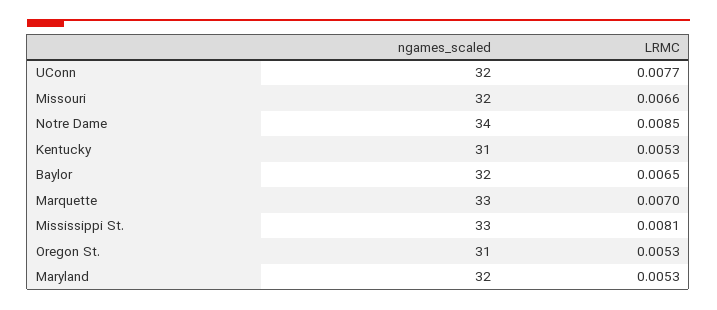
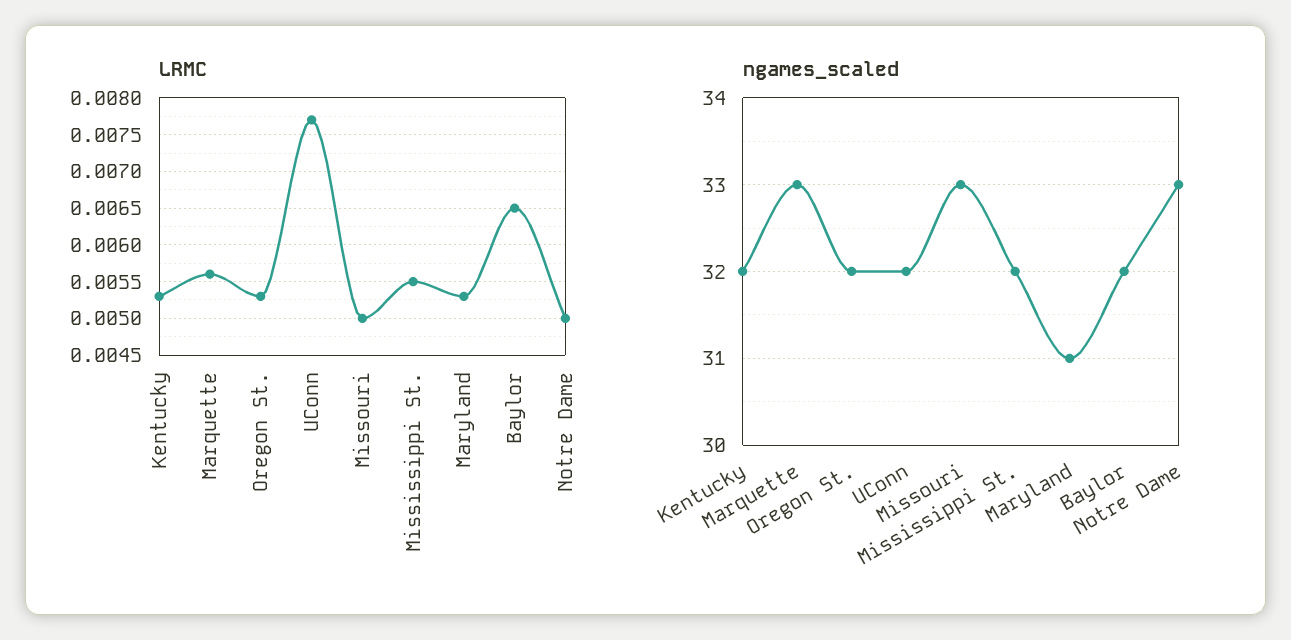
  {
    "ngames_scaled": {
      "UConn": 32,
-     "Missouri": 32,
+     "Missouri": 33,
-     "Notre Dame": 34,
+     "Notre Dame": 33,
-     "Kentucky": 31,
+     "Kentucky": 32,
      "Baylor": 32,
      "Marquette": 33,
-     "Mississippi St.": 33,
+     "Mississippi St.": 32,
-     "Oregon St.": 31,
+     "Oregon St.": 32,
-     "Maryland": 32
+     "Maryland": 31
    },
    "LRMC": {
      "UConn": 0.0077,
-     "Missouri": 0.0066,
+     "Missouri": 0.005,
-     "Notre Dame": 0.0085,
+     "Notre Dame": 0.005,
      "Kentucky": 0.0053,
      "Baylor": 0.0065,
-     "Marquette": 0.007,
+     "Marquette": 0.0056,
-     "Mississippi St.": 0.0081,
+     "Mississippi St.": 0.0055,
      "Oregon St.": 0.0053,
      "Maryland": 0.0053
    }
  }

